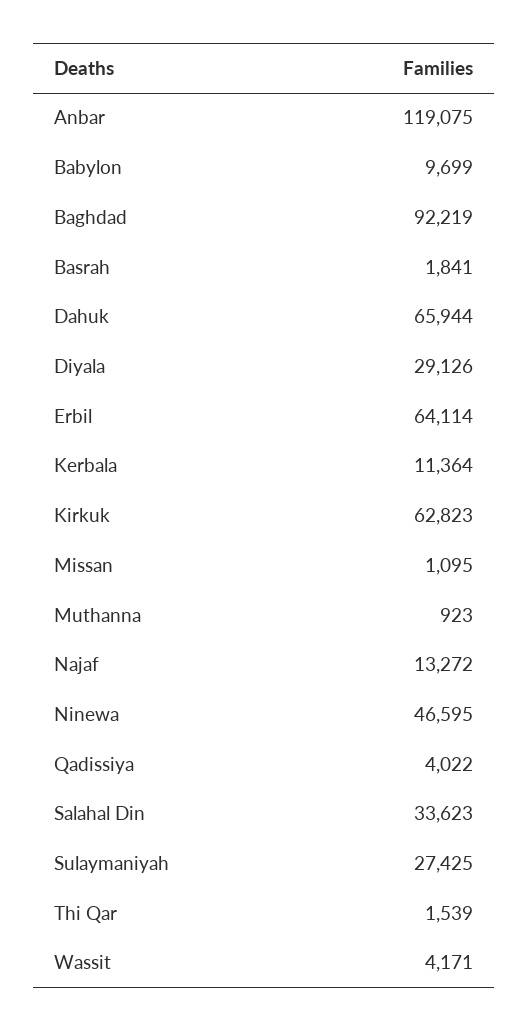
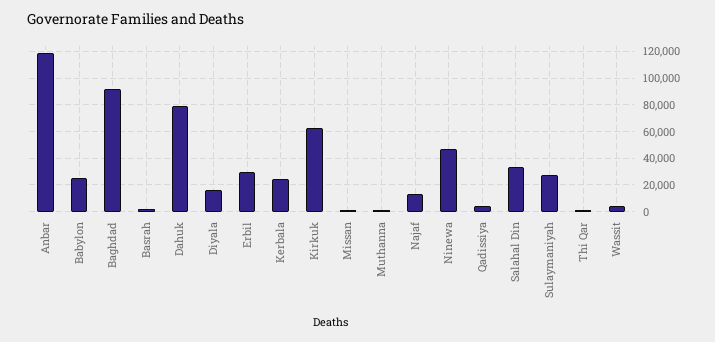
  {
    "Anbar": 119075,
-   "Babylon": 9699,
+   "Babylon": 25000,
    "Baghdad": 92219,
    "Basrah": 1841,
-   "Dahuk": 65944,
+   "Dahuk": 80000,
-   "Diyala": 29126,
+   "Diyala": 15000,
-   "Erbil": 64114,
+   "Erbil": 30000,
-   "Kerbala": 11364,
+   "Kerbala": 25000,
    "Kirkuk": 62823,
    "Missan": 1095,
    "Muthanna": 923,
    "Najaf": 13272,
    "Ninewa": 46595,
    "Qadissiya": 4022,
    "Salahal Din": 33623,
    "Sulaymaniyah": 27425,
    "Thi Qar": 1539,
    "Wassit": 4171
  }

